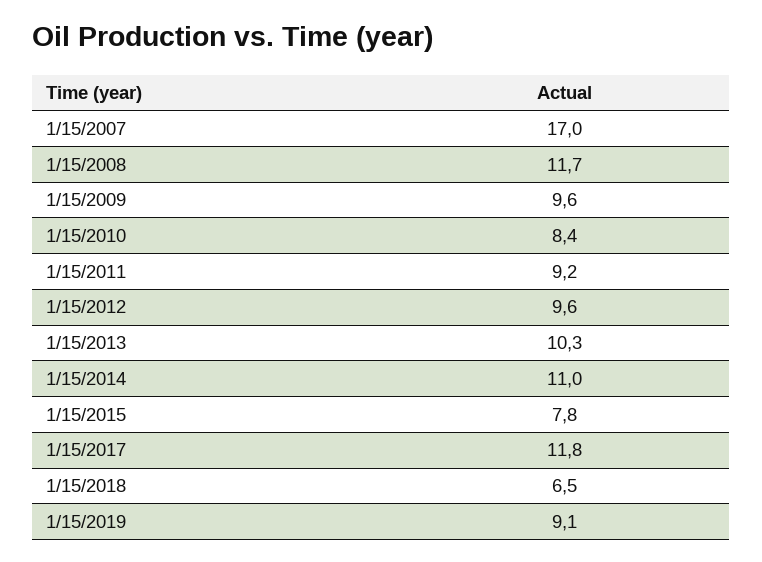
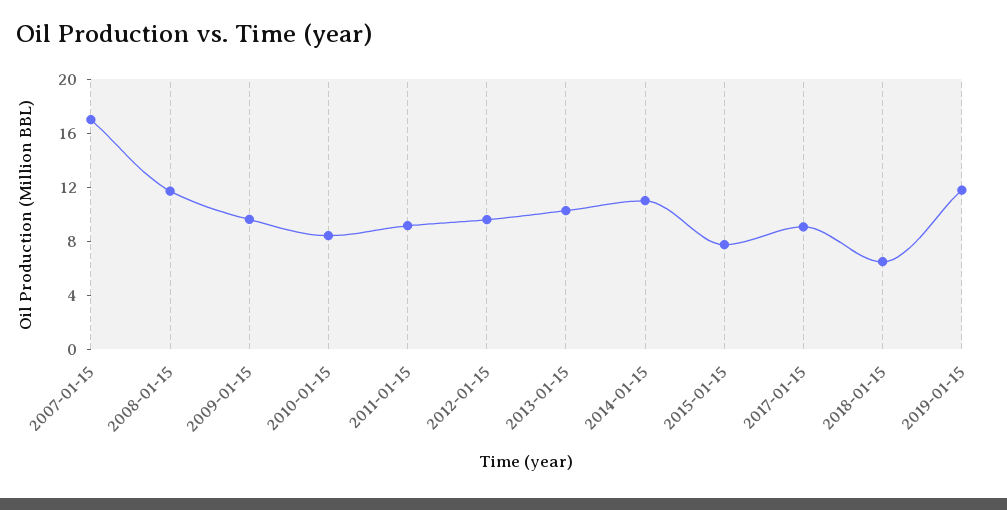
  {
    "1/15/2007": 17,
    "1/15/2008": 11.7,
    "1/15/2009": 9.6,
    "1/15/2010": 8.4,
    "1/15/2011": 9.2,
    "1/15/2012": 9.6,
    "1/15/2013": 10.3,
    "1/15/2014": 11,
    "1/15/2015": 7.8,
-   "1/15/2017": 11.8,
+   "1/15/2017": 9,
    "1/15/2018": 6.5,
-   "1/15/2019": 9.1
+   "1/15/2019": 12
  }

